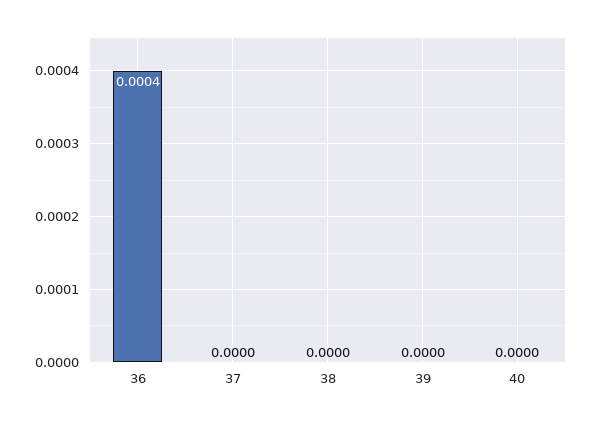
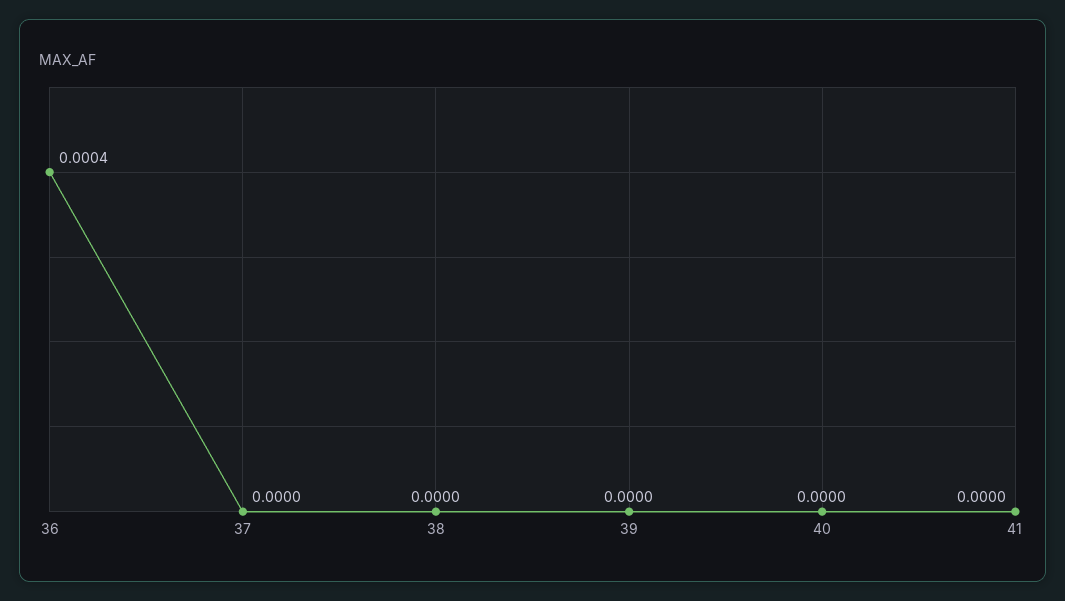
  {
    "36": 0.0004,
    "37": 0,
    "38": 0,
    "39": 0,
-   "40": 0
+   "40": 0,
+   "41": 0
  }

